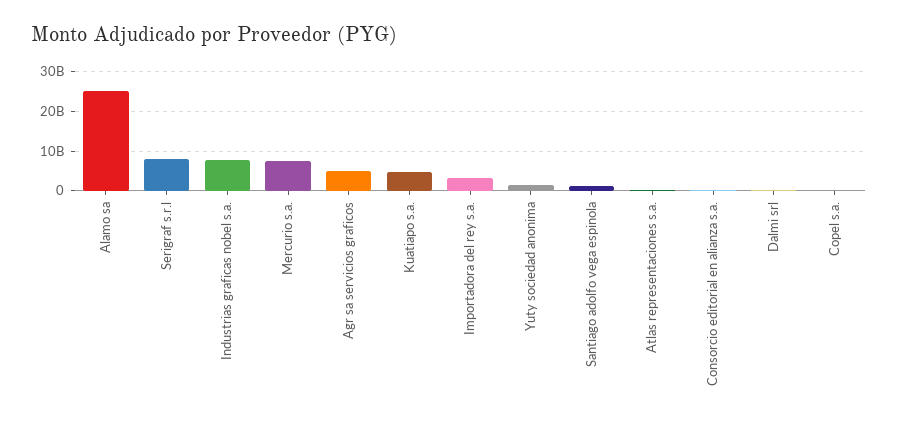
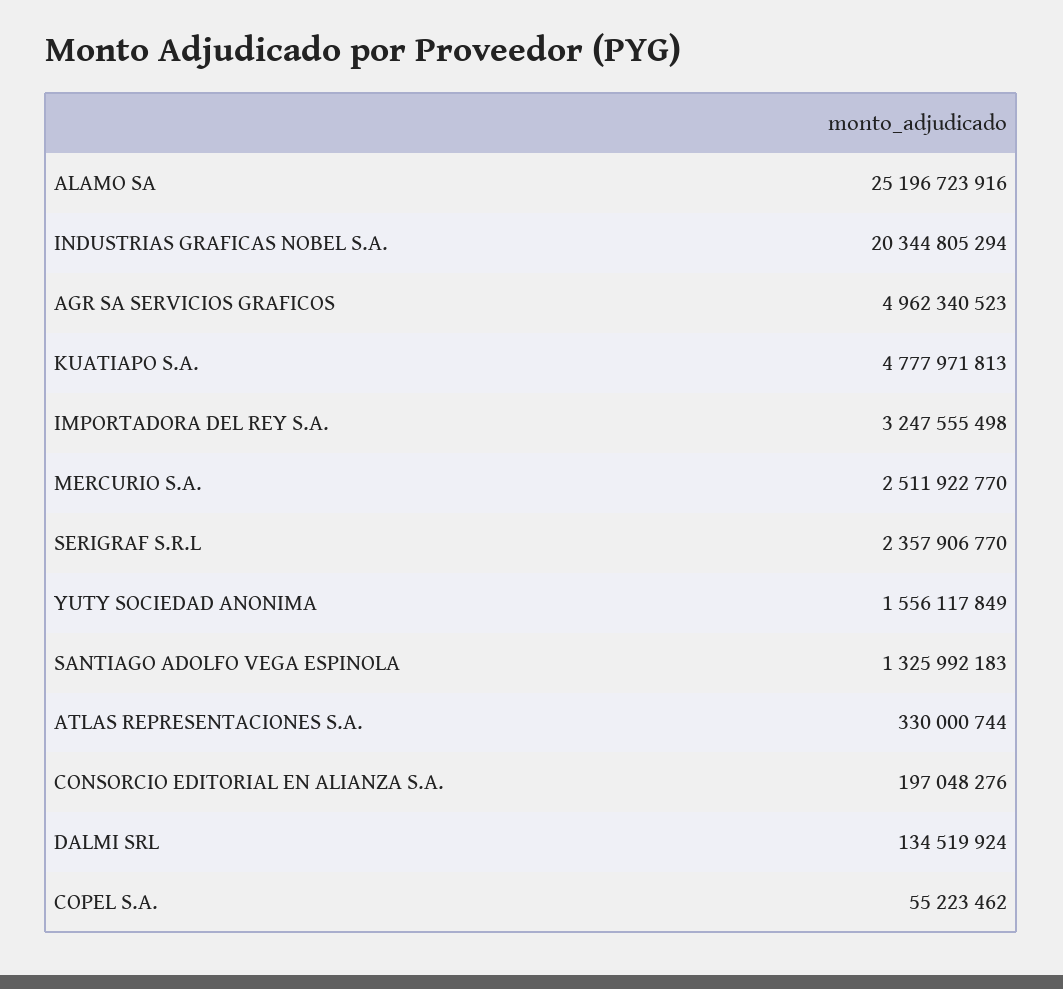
  {
    "Alamo sa": 25196723916,
-   "Serigraf s.r.l": 8000000000,
+   "Serigraf s.r.l": 2357906770,
-   "Industrias graficas nobel s.a.": 8000000000,
+   "Industrias graficas nobel s.a.": 20344805294,
-   "Mercurio s.a.": 8000000000,
+   "Mercurio s.a.": 2511922770,
    "Agr sa servicios graficos": 4962340523,
    "Kuatiapo s.a.": 4777971813,
    "Importadora del rey s.a.": 3247555498,
    "Yuty sociedad anonima": 1556117849,
    "Santiago adolfo vega espinola": 1325992183,
    "Atlas representaciones s.a.": 330000744,
    "Consorcio editorial en alianza s.a.": 197048276,
    "Dalmi srl": 134519924,
    "Copel s.a.": 55223462
  }

